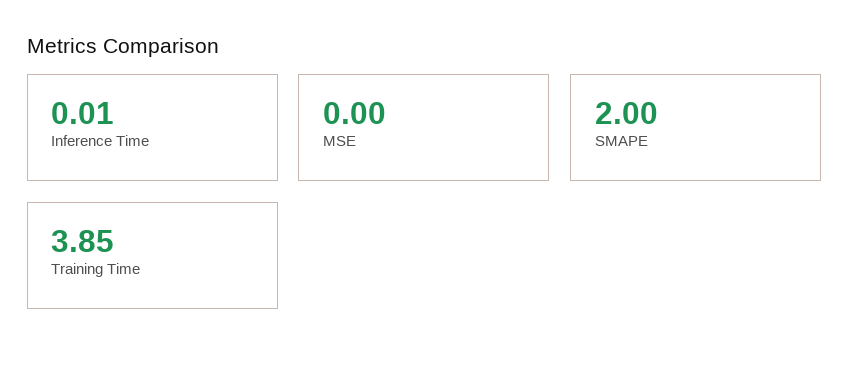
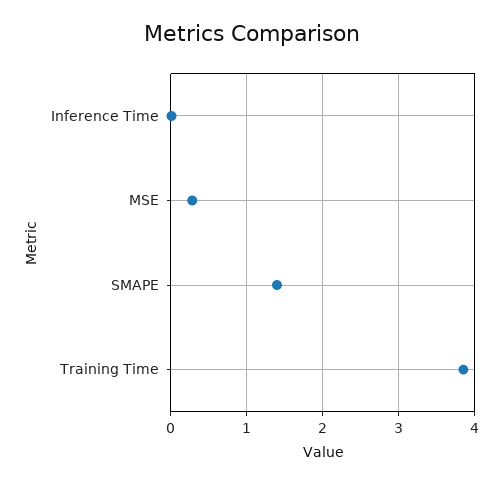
  {
    "Inference Time": 0.01,
-   "MSE": 0,
+   "MSE": 0.3,
-   "SMAPE": 2,
+   "SMAPE": 1.4,
    "Training Time": 3.85
  }

